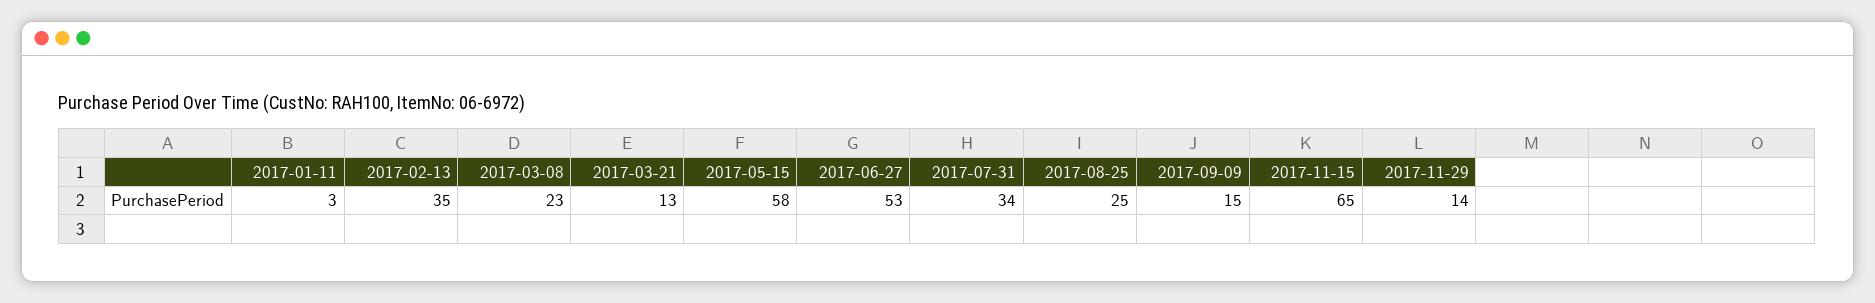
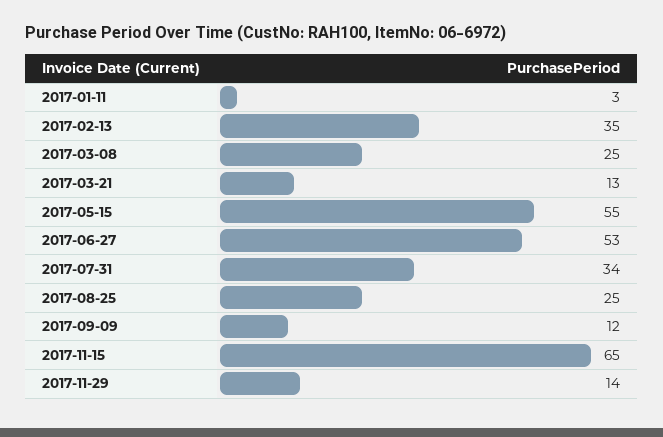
  {
    "2017-01-11": 3,
    "2017-02-13": 35,
-   "2017-03-08": 23,
+   "2017-03-08": 25,
    "2017-03-21": 13,
-   "2017-05-15": 58,
+   "2017-05-15": 55,
    "2017-06-27": 53,
    "2017-07-31": 34,
    "2017-08-25": 25,
-   "2017-09-09": 15,
+   "2017-09-09": 12,
    "2017-11-15": 65,
    "2017-11-29": 14
  }

